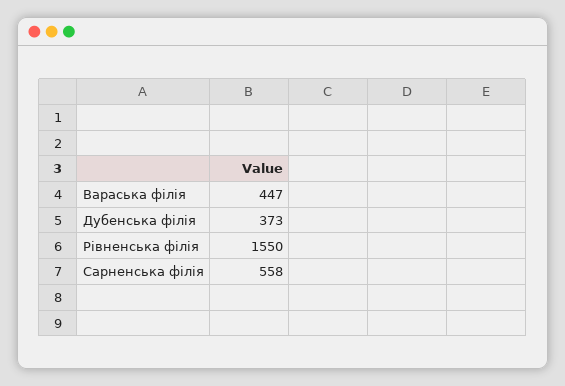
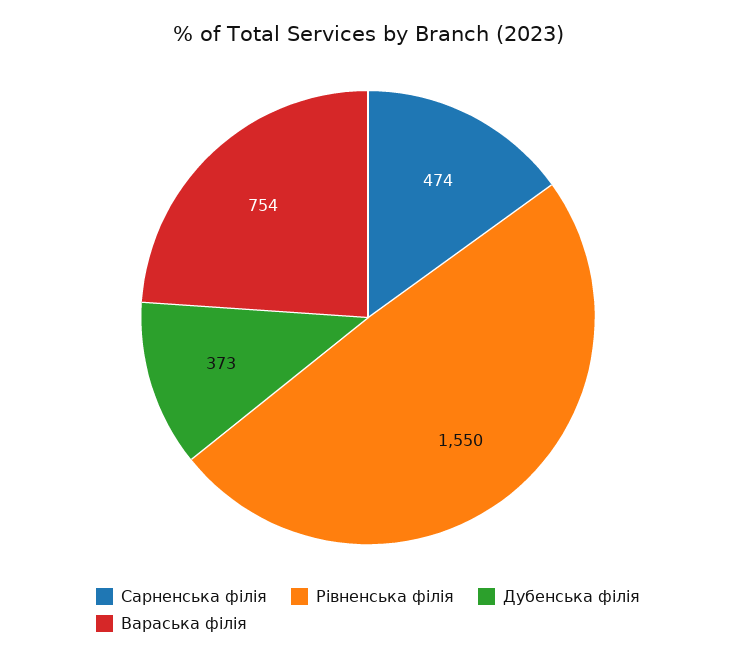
  {
-   "Вараська філія": 447,
+   "Вараська філія": 754,
    "Дубенська філія": 373,
    "Рівненська філія": 1550,
-   "Сарненська філія": 558
+   "Сарненська філія": 474
  }

